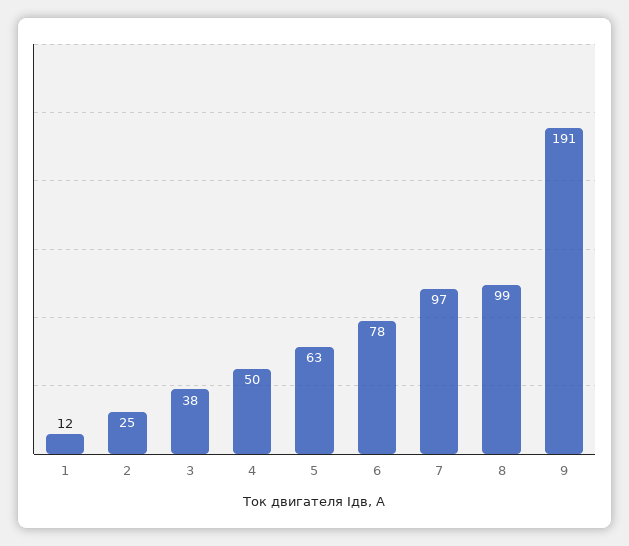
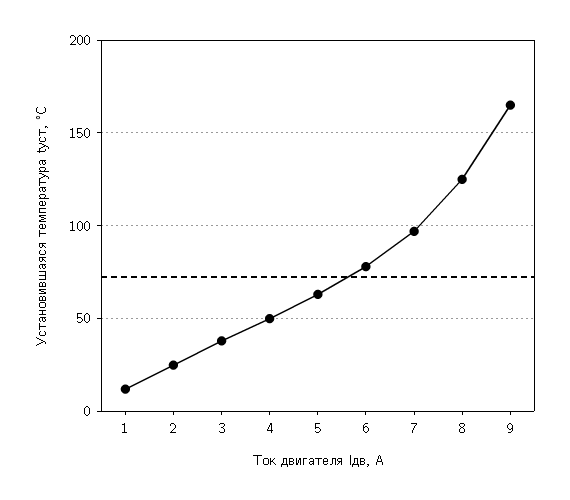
  {
    "1": 12,
    "2": 25,
    "3": 38,
    "4": 50,
    "5": 63,
    "6": 78,
    "7": 97,
-   "8": 99,
+   "8": 125,
-   "9": 191
+   "9": 165
  }

